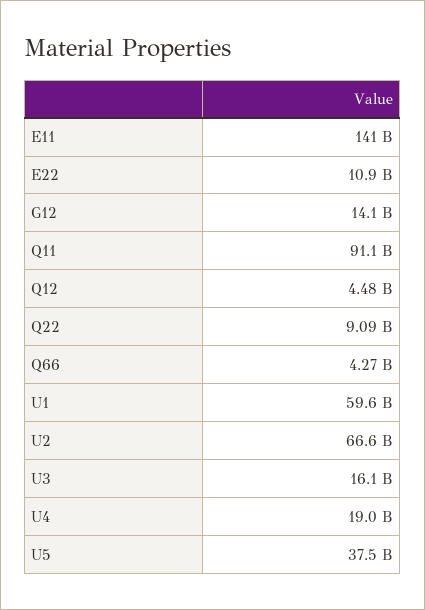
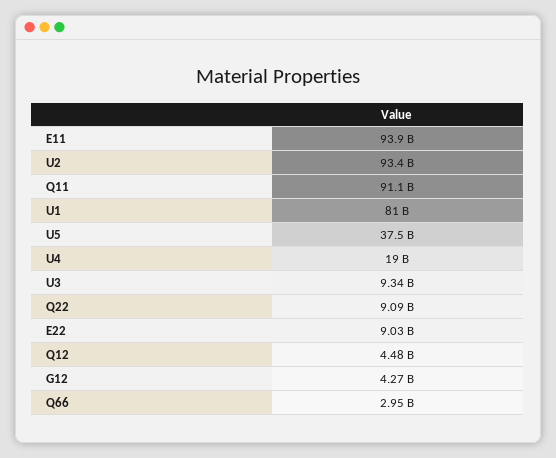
  {
-   "E11": 141000000000,
+   "E11": 93900000000,
-   "E22": 10900000000,
+   "E22": 9030000000,
-   "G12": 14100000000,
+   "G12": 4270000000,
    "Q11": 91100000000,
    "Q12": 4480000000,
    "Q22": 9090000000,
-   "Q66": 4270000000,
+   "Q66": 2950000000,
-   "U1": 59600000000,
+   "U1": 81000000000,
-   "U2": 66600000000,
+   "U2": 93400000000,
-   "U3": 16100000000,
+   "U3": 9340000000,
    "U4": 19000000000,
    "U5": 37500000000
  }

